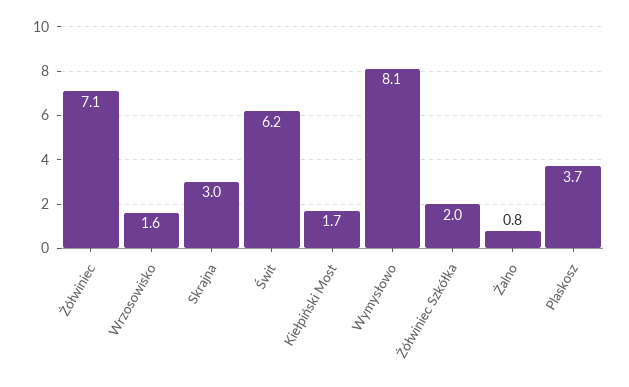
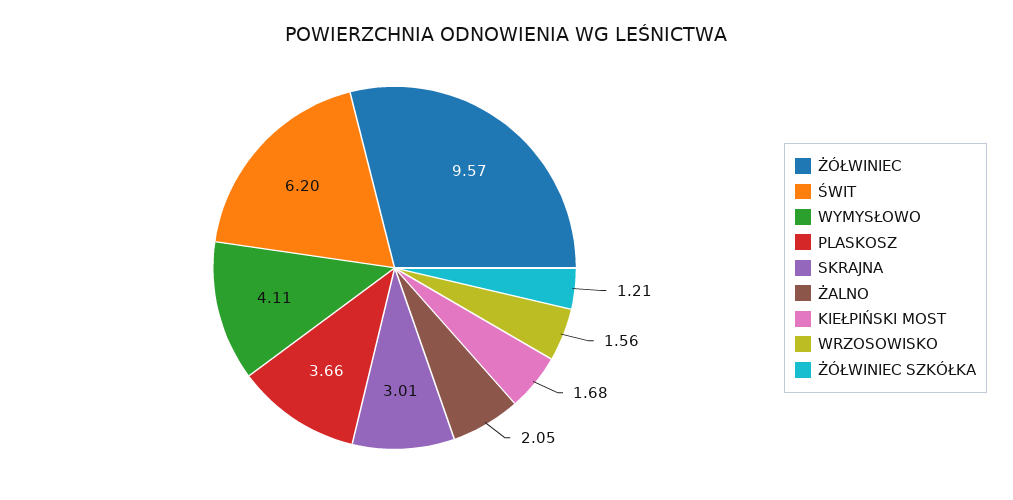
  {
-   "Żółwiniec": 7.1,
+   "Żółwiniec": 9.57,
    "Wrzosowisko": 1.56,
    "Skrajna": 3.01,
    "Świt": 6.2,
    "Kiełpiński Most": 1.68,
-   "Wymysłowo": 8.1,
+   "Wymysłowo": 4.11,
-   "Żółwiniec Szkółka": 2,
+   "Żółwiniec Szkółka": 1.21,
-   "Żalno": 0.8,
+   "Żalno": 2.05,
    "Plaskosz": 3.66
  }

